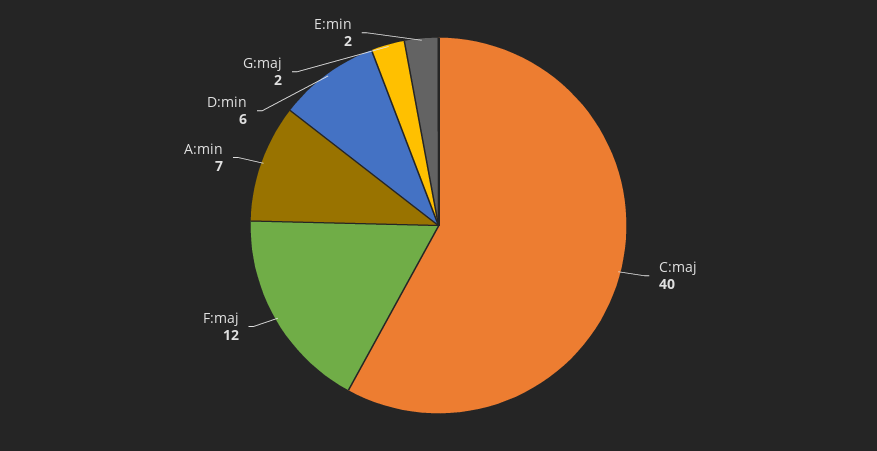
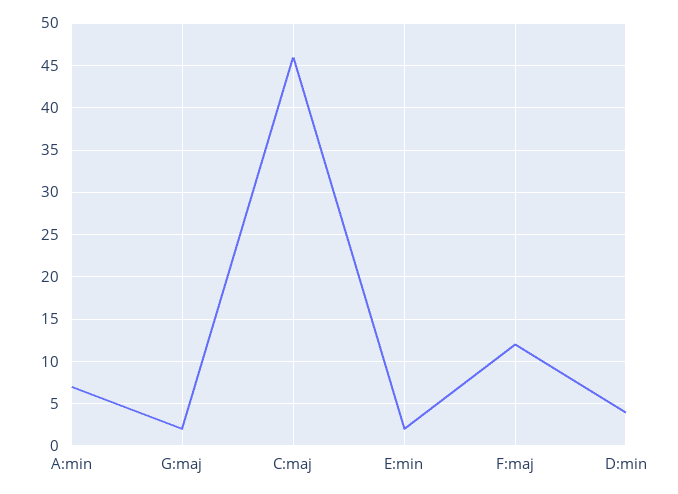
  {
-   "C:maj": 40,
+   "C:maj": 46,
    "F:maj": 12,
    "A:min": 7,
-   "D:min": 6,
+   "D:min": 4,
    "G:maj": 2,
    "E:min": 2
  }

